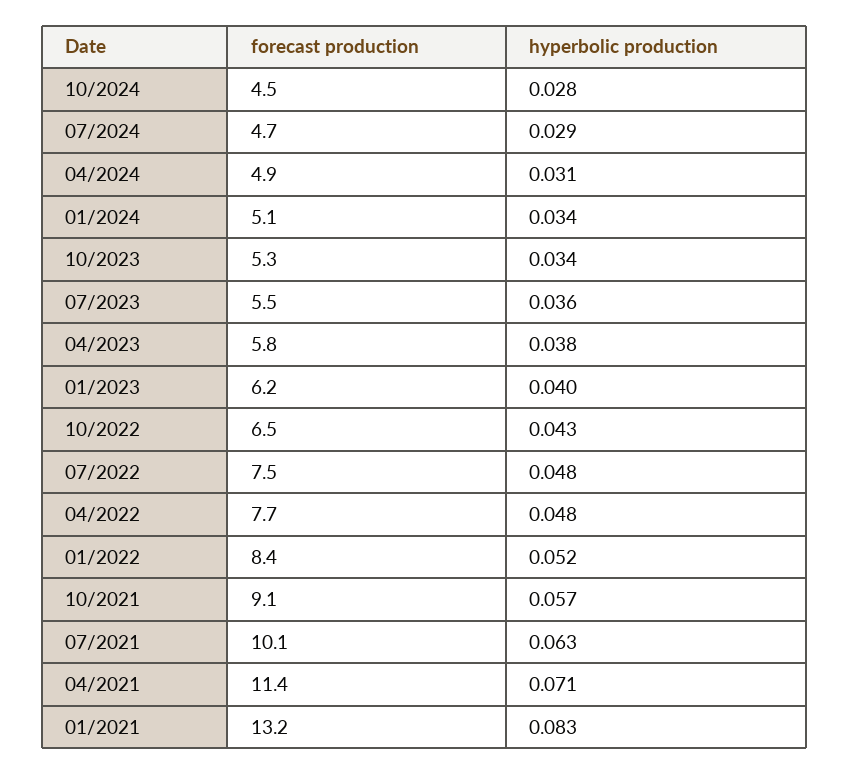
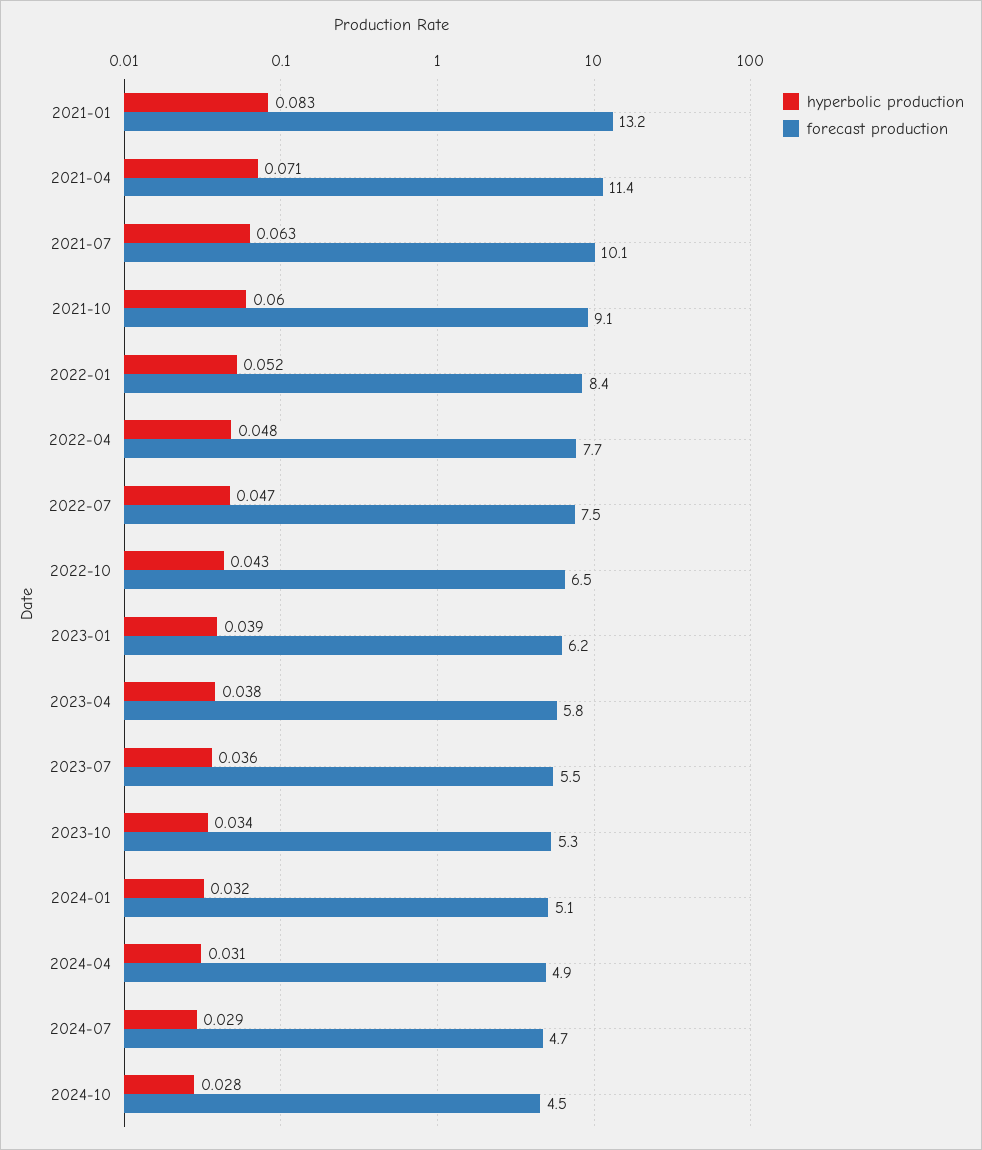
  {
    "forecast production": {
      "10/2024": 4.5,
      "07/2024": 4.7,
      "04/2024": 4.9,
      "01/2024": 5.1,
      "10/2023": 5.3,
      "07/2023": 5.5,
      "04/2023": 5.8,
      "01/2023": 6.2,
      "10/2022": 6.5,
      "07/2022": 7.5,
      "04/2022": 7.7,
      "01/2022": 8.4,
      "10/2021": 9.1,
      "07/2021": 10.1,
      "04/2021": 11.4,
      "01/2021": 13.2
    },
    "hyperbolic production": {
      "10/2024": 0.028,
      "07/2024": 0.029,
      "04/2024": 0.031,
-     "01/2024": 0.034,
+     "01/2024": 0.032,
      "10/2023": 0.034,
      "07/2023": 0.036,
      "04/2023": 0.038,
-     "01/2023": 0.04,
+     "01/2023": 0.039,
      "10/2022": 0.043,
-     "07/2022": 0.048,
+     "07/2022": 0.047,
      "04/2022": 0.048,
      "01/2022": 0.052,
-     "10/2021": 0.057,
+     "10/2021": 0.06,
      "07/2021": 0.063,
      "04/2021": 0.071,
      "01/2021": 0.083
    }
  }

